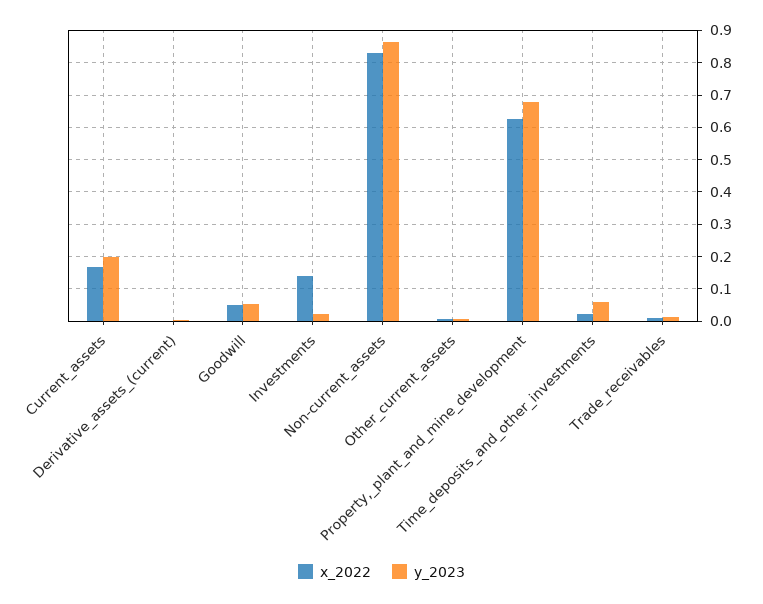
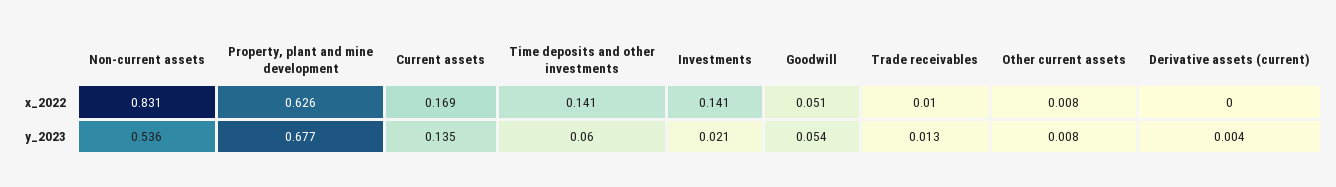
  {
    "x_2022": {
      "Current_assets": 0.169,
      "Derivative_assets_(current)": 0,
      "Goodwill": 0.051,
      "Investments": 0.141,
      "Non-current_assets": 0.831,
      "Other_current_assets": 0.008,
      "Property,_plant_and_mine_development": 0.626,
-     "Time_deposits_and_other_investments": 0.02,
+     "Time_deposits_and_other_investments": 0.141,
      "Trade_receivables": 0.01
    },
    "y_2023": {
-     "Current_assets": 0.2,
+     "Current_assets": 0.135,
      "Derivative_assets_(current)": 0.004,
      "Goodwill": 0.054,
      "Investments": 0.021,
-     "Non-current_assets": 0.86,
+     "Non-current_assets": 0.536,
      "Other_current_assets": 0.008,
      "Property,_plant_and_mine_development": 0.677,
      "Time_deposits_and_other_investments": 0.06,
      "Trade_receivables": 0.013
    }
  }

